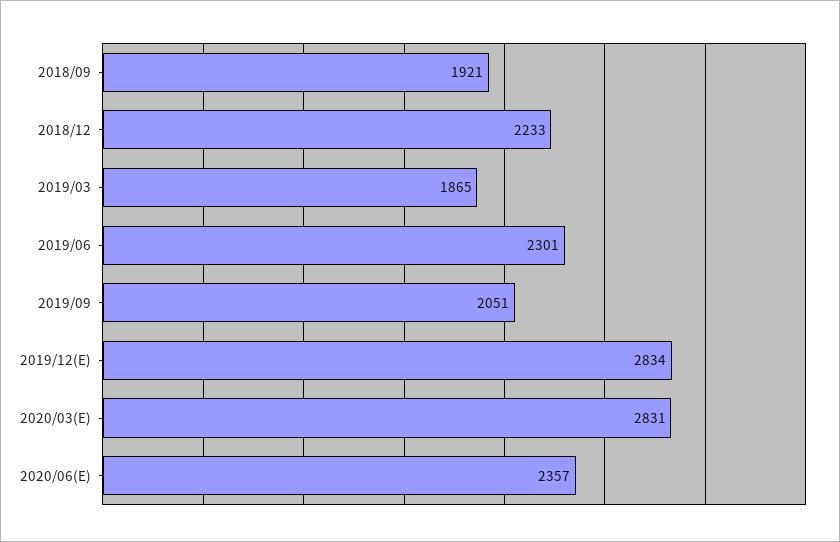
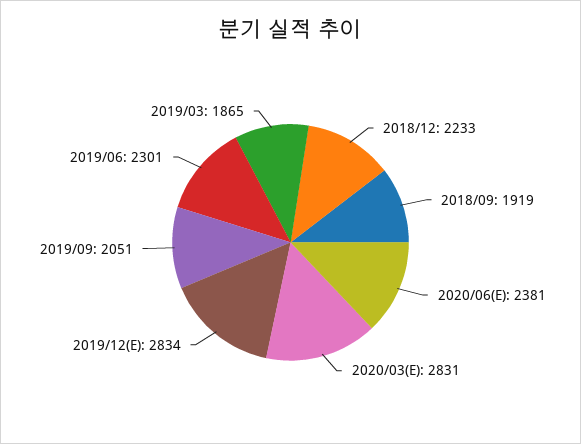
  {
-   "2018/09": 1921,
+   "2018/09": 1919,
    "2018/12": 2233,
    "2019/03": 1865,
    "2019/06": 2301,
    "2019/09": 2051,
    "2019/12(E)": 2834,
    "2020/03(E)": 2831,
-   "2020/06(E)": 2357
+   "2020/06(E)": 2381
  }

